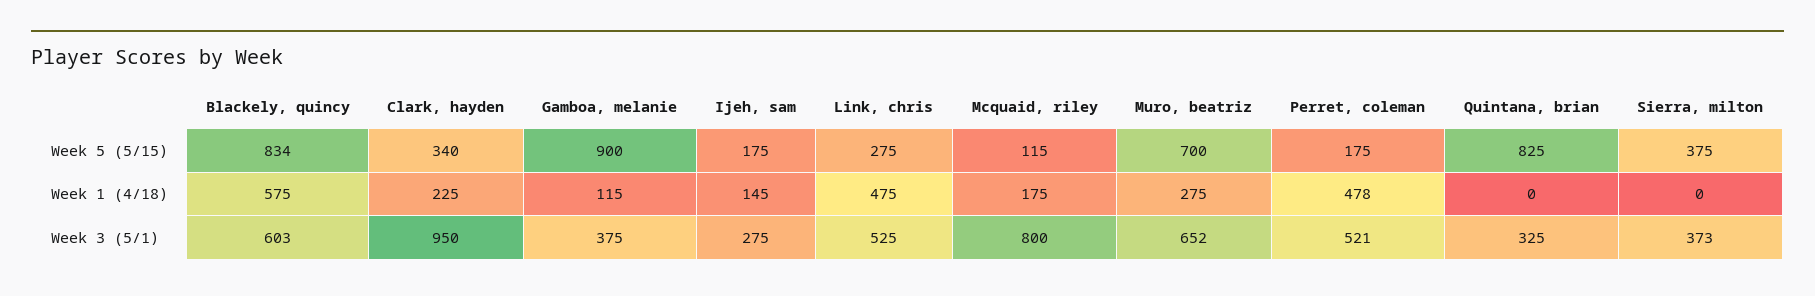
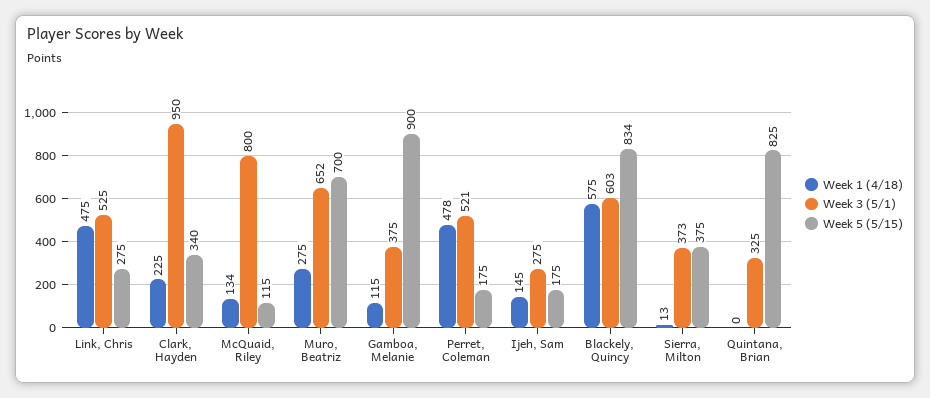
  {
    "Week 5 (5/15)": {
      "Blackely, quincy": 834,
      "Clark, hayden": 340,
      "Gamboa, melanie": 900,
      "Ijeh, sam": 175,
      "Link, chris": 275,
      "Mcquaid, riley": 115,
      "Muro, beatriz": 700,
      "Perret, coleman": 175,
      "Quintana, brian": 825,
      "Sierra, milton": 375
    },
    "Week 1 (4/18)": {
      "Blackely, quincy": 575,
      "Clark, hayden": 225,
      "Gamboa, melanie": 115,
      "Ijeh, sam": 145,
      "Link, chris": 475,
-     "Mcquaid, riley": 175,
+     "Mcquaid, riley": 134,
      "Muro, beatriz": 275,
      "Perret, coleman": 478,
      "Quintana, brian": 0,
-     "Sierra, milton": 0
+     "Sierra, milton": 13
    },
    "Week 3 (5/1)": {
      "Blackely, quincy": 603,
      "Clark, hayden": 950,
      "Gamboa, melanie": 375,
      "Ijeh, sam": 275,
      "Link, chris": 525,
      "Mcquaid, riley": 800,
      "Muro, beatriz": 652,
      "Perret, coleman": 521,
      "Quintana, brian": 325,
      "Sierra, milton": 373
    }
  }

